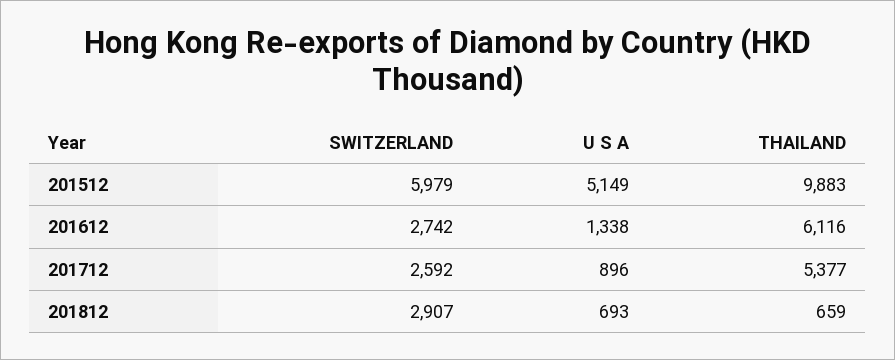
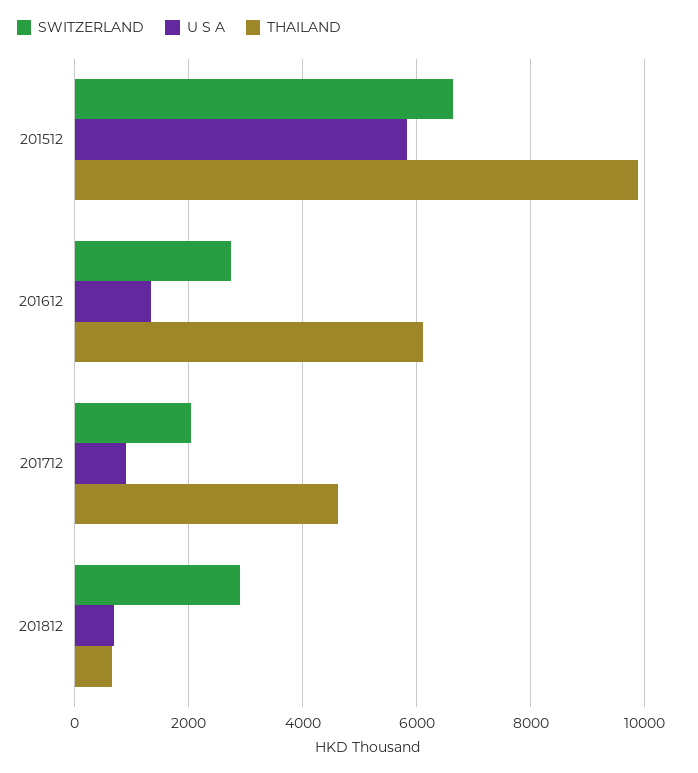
  {
    "SWITZERLAND": {
-     "201512": 5979,
+     "201512": 6600,
      "201612": 2742,
-     "201712": 2592,
+     "201712": 2000,
      "201812": 2907
    },
    "U S A": {
-     "201512": 5149,
+     "201512": 5800,
      "201612": 1338,
      "201712": 896,
      "201812": 693
    },
    "THAILAND": {
      "201512": 9883,
      "201612": 6116,
-     "201712": 5377,
+     "201712": 4600,
      "201812": 659
    }
  }

